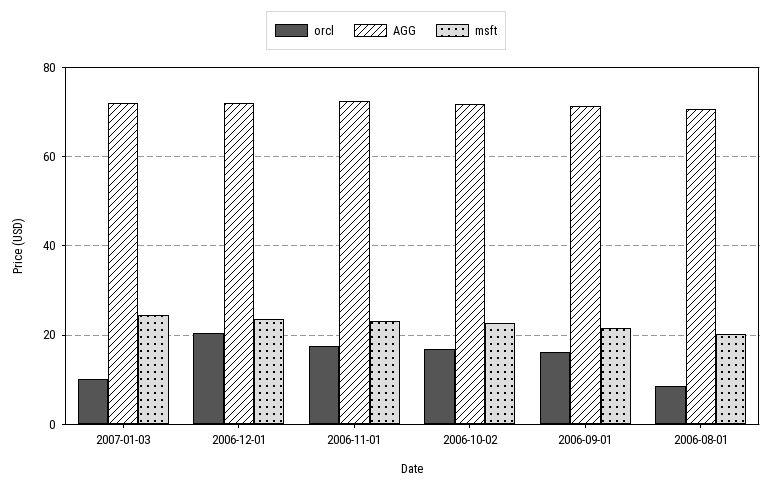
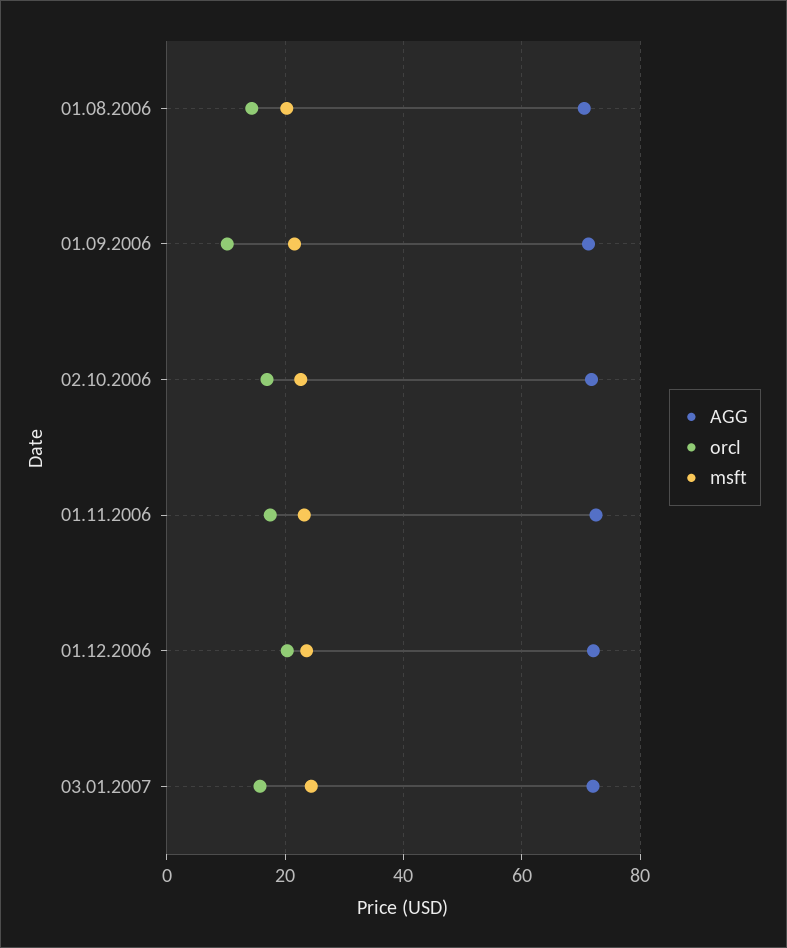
  {
    "orcl": {
-     "2007-01-03": 10,
+     "2007-01-03": 16,
      "2006-12-01": 20,
      "2006-11-01": 18,
      "2006-10-02": 16,
-     "2006-09-01": 16,
+     "2006-09-01": 10,
-     "2006-08-01": 8
+     "2006-08-01": 14
    },
    "AGG": {
      "2007-01-03": 72,
      "2006-12-01": 72,
      "2006-11-01": 72,
      "2006-10-02": 72,
      "2006-09-01": 72,
      "2006-08-01": 70
    },
    "msft": {
      "2007-01-03": 24,
      "2006-12-01": 24,
      "2006-11-01": 24,
      "2006-10-02": 22,
      "2006-09-01": 22,
      "2006-08-01": 20
    }
  }

